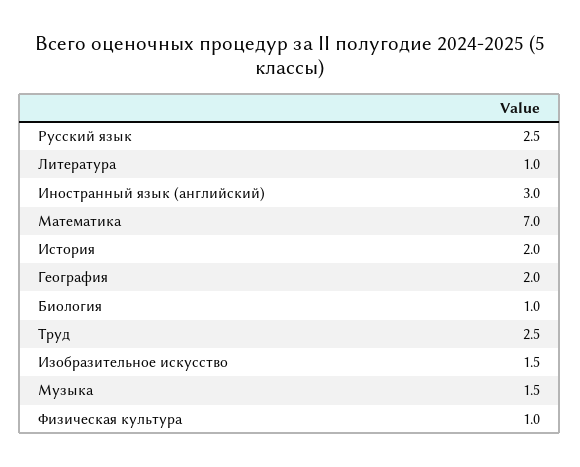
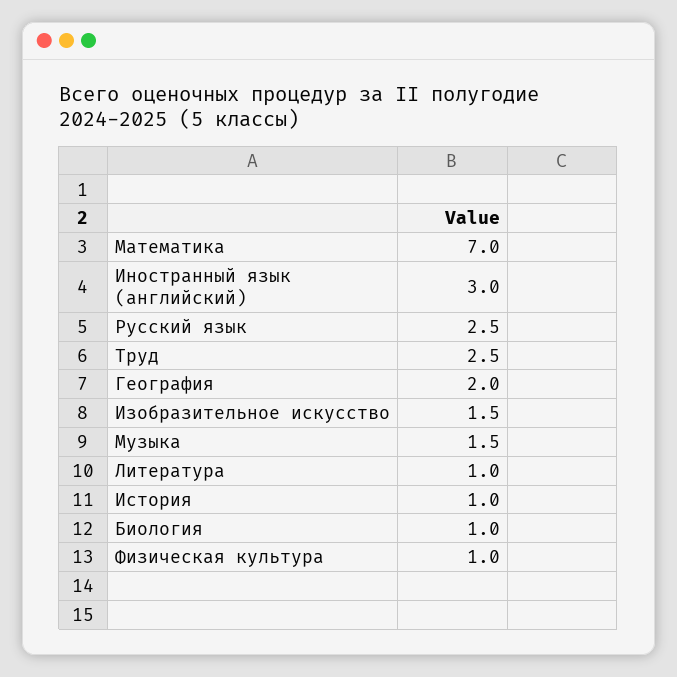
  {
    "Русский язык": 2.5,
    "Литература": 1,
    "Иностранный язык (английский)": 3,
    "Математика": 7,
-   "История": 2,
+   "История": 1,
    "География": 2,
    "Биология": 1,
    "Труд": 2.5,
    "Изобразительное искусство": 1.5,
    "Музыка": 1.5,
    "Физическая культура": 1
  }

